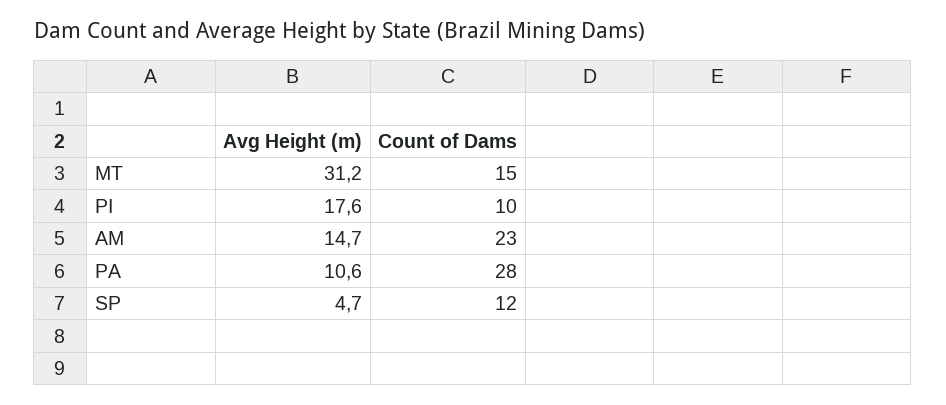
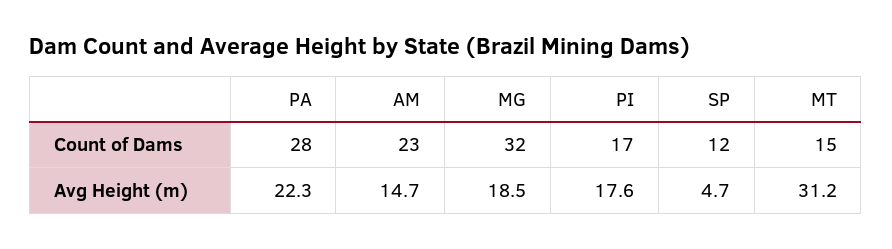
  {
    "Avg Height (m)": {
      "MT": 31.2,
      "PI": 17.6,
      "AM": 14.7,
-     "PA": 10.6,
+     "PA": 22.3,
-     "SP": 4.7
+     "SP": 4.7,
+     "MG": 18.5
    },
    "Count of Dams": {
      "MT": 15,
-     "PI": 10,
+     "PI": 17,
      "AM": 23,
      "PA": 28,
-     "SP": 12
+     "SP": 12,
+     "MG": 32
    }
  }

